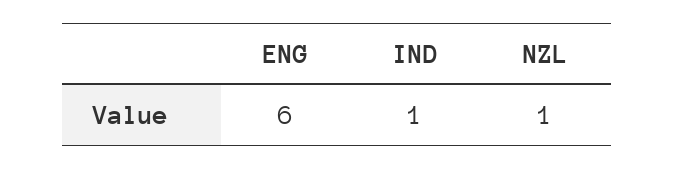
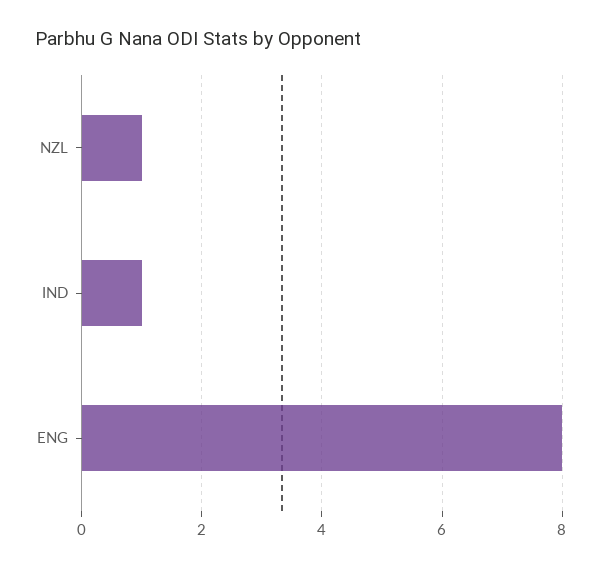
  {
-   "ENG": 6,
+   "ENG": 8,
    "IND": 1,
    "NZL": 1
  }

